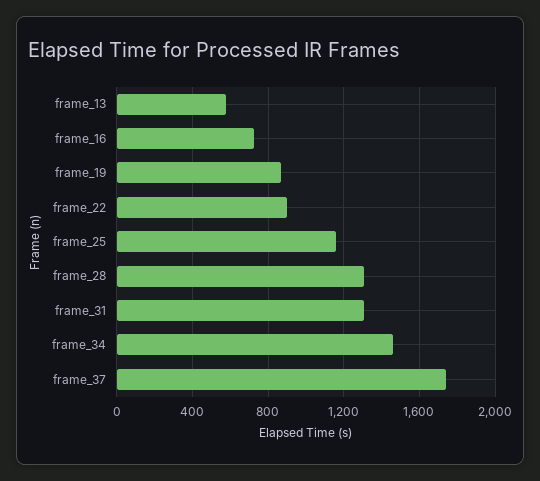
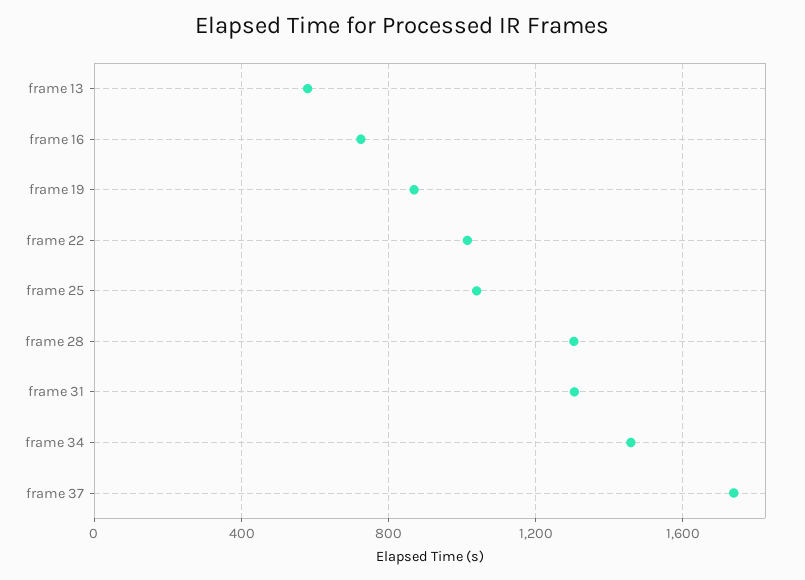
  {
    "frame_13": 600,
    "frame_16": 700,
    "frame_19": 850,
-   "frame_22": 900,
+   "frame_22": 1000,
-   "frame_25": 1150,
+   "frame_25": 1050,
    "frame_28": 1300,
    "frame_31": 1300,
    "frame_34": 1450,
    "frame_37": 1750
  }

